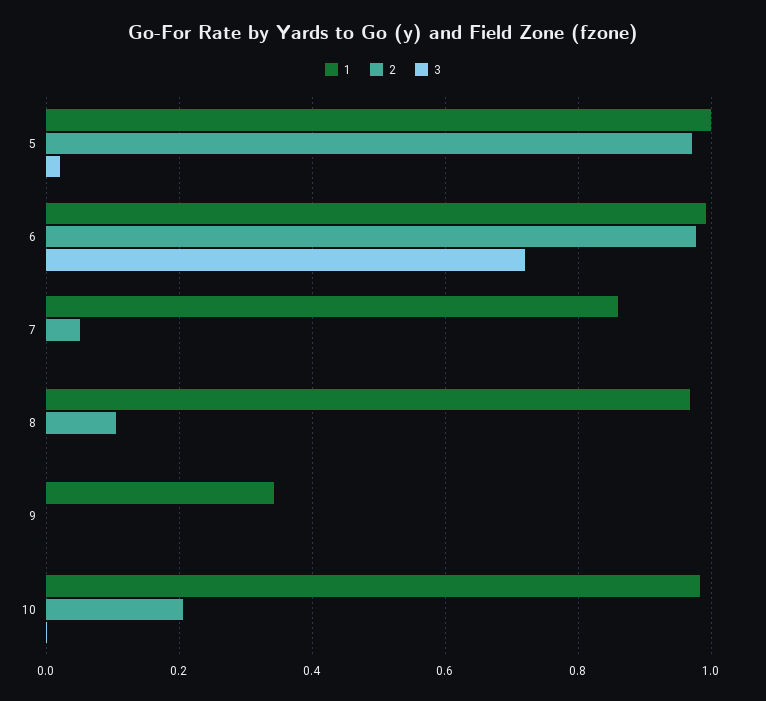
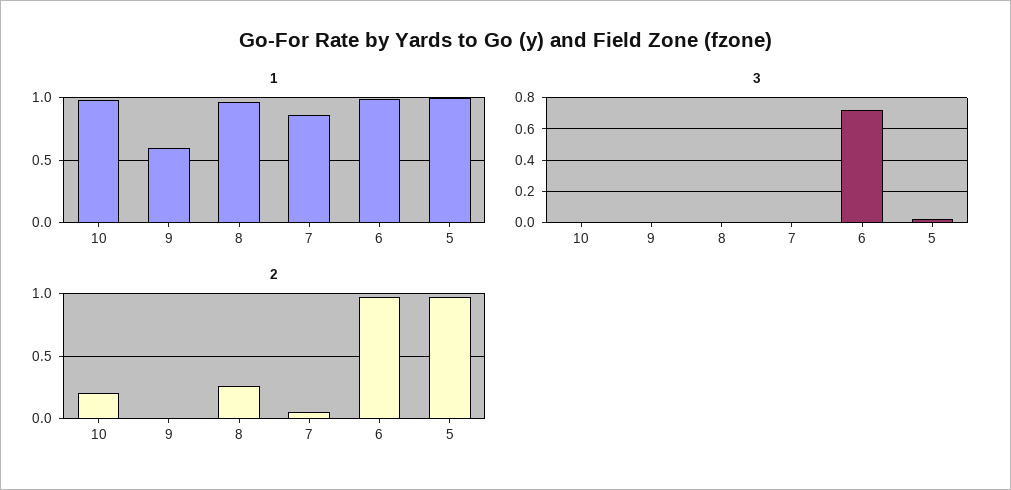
  {
    "1": {
      "5": 1,
      "6": 1,
      "7": 0.86,
      "8": 0.96,
-     "9": 0.34,
+     "9": 0.6,
      "10": 0.98
    },
    "2": {
      "5": 0.98,
      "6": 0.98,
      "7": 0.06,
-     "8": 0.1,
+     "8": 0.25,
      "9": 0,
      "10": 0.2
    },
    "3": {
      "5": 0.02,
      "6": 0.72,
      "7": 0,
      "8": 0,
      "9": 0,
      "10": 0
    }
  }

